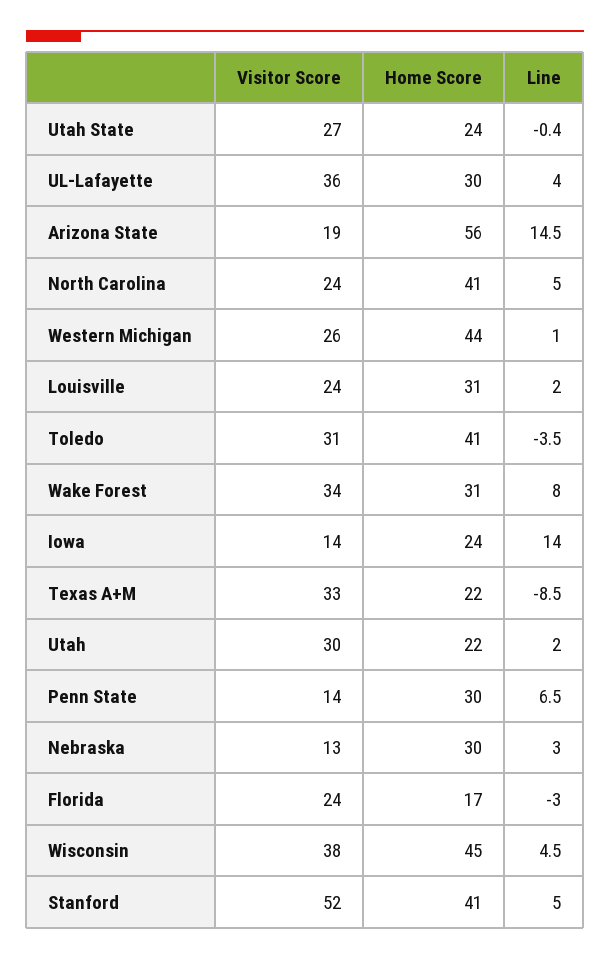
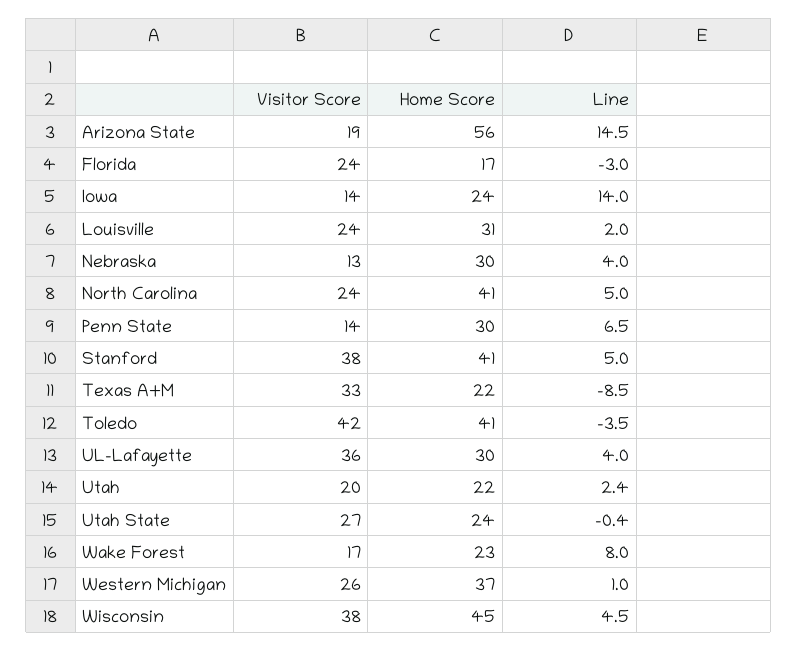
  {
    "Visitor Score": {
      "Utah State": 27,
      "UL-Lafayette": 36,
      "Arizona State": 19,
      "North Carolina": 24,
      "Western Michigan": 26,
      "Louisville": 24,
-     "Toledo": 31,
+     "Toledo": 42,
-     "Wake Forest": 34,
+     "Wake Forest": 17,
      "Iowa": 14,
      "Texas A+M": 33,
-     "Utah": 30,
+     "Utah": 20,
      "Penn State": 14,
      "Nebraska": 13,
      "Florida": 24,
      "Wisconsin": 38,
-     "Stanford": 52
+     "Stanford": 38
    },
    "Home Score": {
      "Utah State": 24,
      "UL-Lafayette": 30,
      "Arizona State": 56,
      "North Carolina": 41,
-     "Western Michigan": 44,
+     "Western Michigan": 37,
      "Louisville": 31,
      "Toledo": 41,
-     "Wake Forest": 31,
+     "Wake Forest": 23,
      "Iowa": 24,
      "Texas A+M": 22,
      "Utah": 22,
      "Penn State": 30,
      "Nebraska": 30,
      "Florida": 17,
      "Wisconsin": 45,
      "Stanford": 41
    },
    "Line": {
      "Utah State": -0.4,
      "UL-Lafayette": 4,
      "Arizona State": 14.5,
      "North Carolina": 5,
      "Western Michigan": 1,
      "Louisville": 2,
      "Toledo": -3.5,
      "Wake Forest": 8,
      "Iowa": 14,
      "Texas A+M": -8.5,
-     "Utah": 2,
+     "Utah": 2.4,
      "Penn State": 6.5,
-     "Nebraska": 3,
+     "Nebraska": 4,
      "Florida": -3,
      "Wisconsin": 4.5,
      "Stanford": 5
    }
  }

